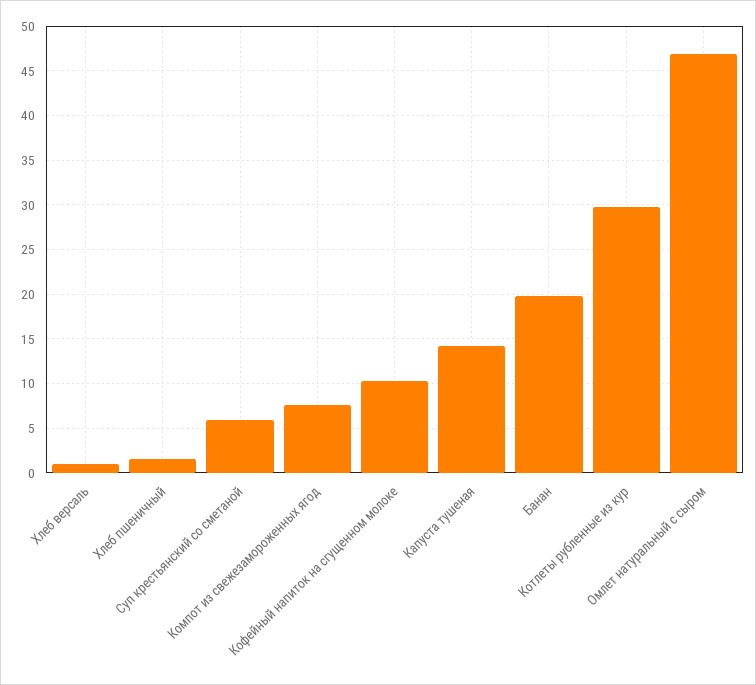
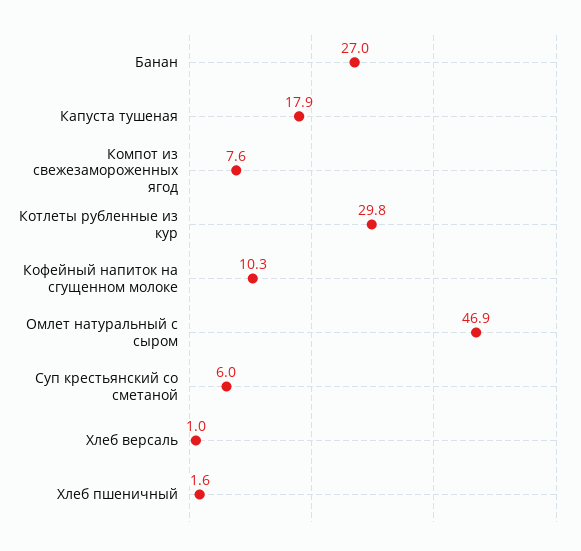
  {
    "Хлеб версаль": 1,
    "Хлеб пшеничный": 1.6,
    "Суп крестьянский со сметаной": 6,
    "Компот из свежезамороженных ягод": 7.6,
    "Кофейный напиток на сгущенном молоке": 10.3,
-   "Капуста тушеная": 14,
+   "Капуста тушеная": 17.9,
-   "Банан": 20,
+   "Банан": 27,
    "Котлеты рубленные из кур": 29.8,
    "Омлет натуральный с сыром": 46.9
  }

